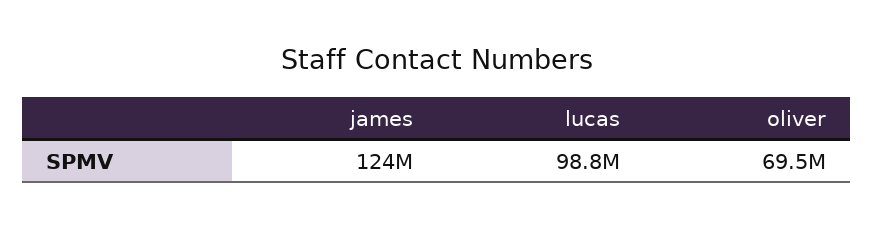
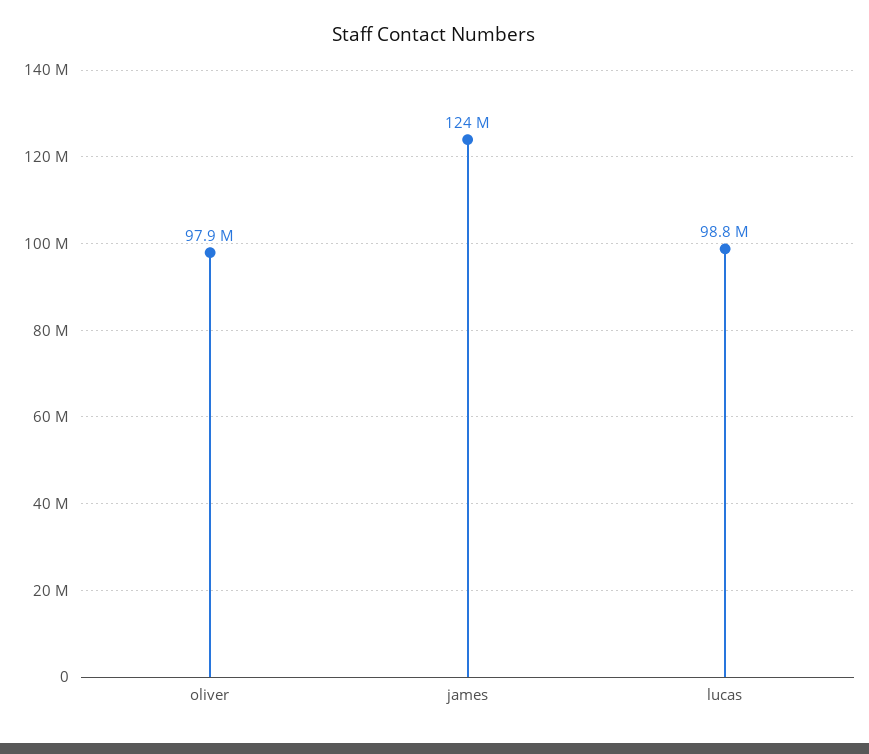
  {
    "james": 124000000,
    "lucas": 98800000,
-   "oliver": 69500000
+   "oliver": 97900000
  }

